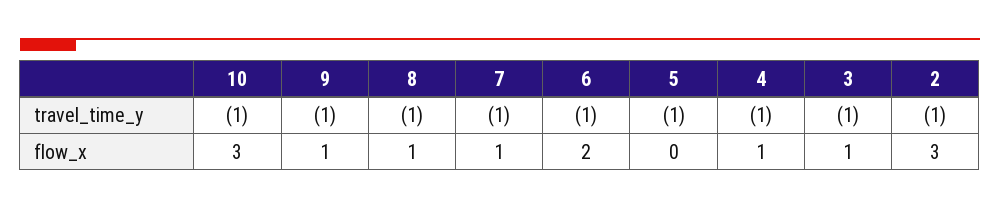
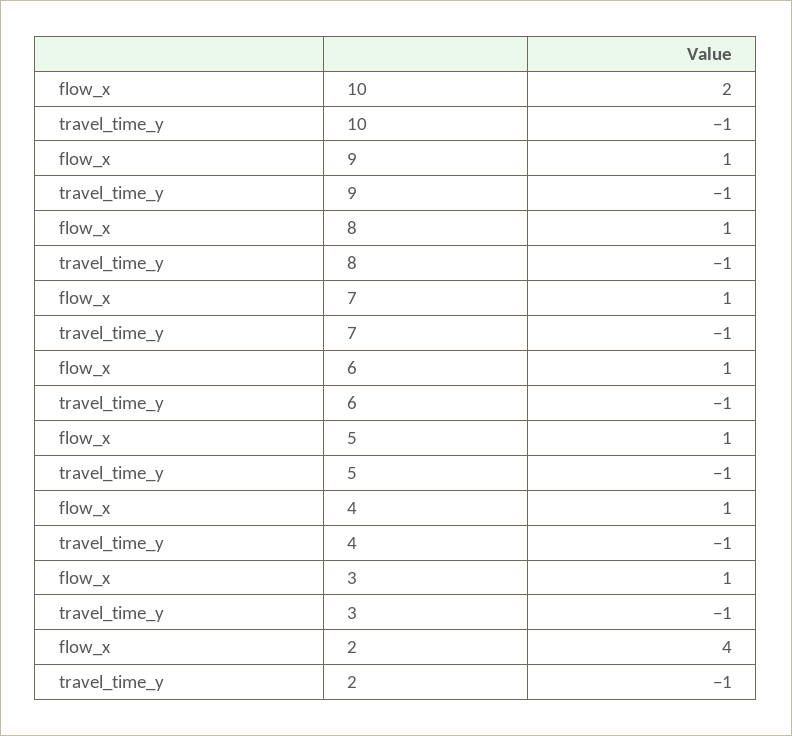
  {
    "10": {
      "travel_time_y": -1,
-     "flow_x": 3
+     "flow_x": 2
    },
    "9": {
      "travel_time_y": -1,
      "flow_x": 1
    },
    "8": {
      "travel_time_y": -1,
      "flow_x": 1
    },
    "7": {
      "travel_time_y": -1,
      "flow_x": 1
    },
    "6": {
      "travel_time_y": -1,
-     "flow_x": 2
+     "flow_x": 1
    },
    "5": {
      "travel_time_y": -1,
-     "flow_x": 0
+     "flow_x": 1
    },
    "4": {
      "travel_time_y": -1,
      "flow_x": 1
    },
    "3": {
      "travel_time_y": -1,
      "flow_x": 1
    },
    "2": {
      "travel_time_y": -1,
-     "flow_x": 3
+     "flow_x": 4
    }
  }

